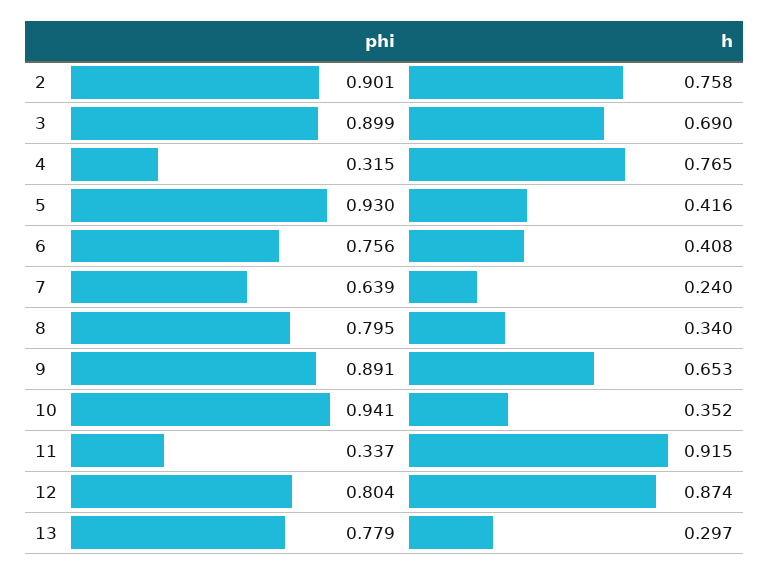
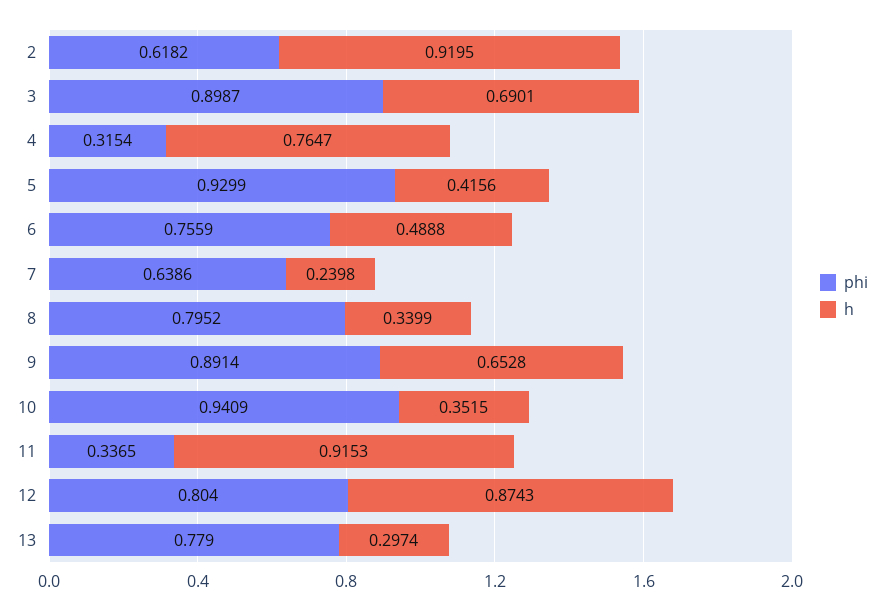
  {
    "phi": {
-     "2": 0.901,
+     "2": 0.6182,
      "3": 0.8987,
      "4": 0.3154,
      "5": 0.9299,
      "6": 0.7559,
      "7": 0.6386,
      "8": 0.7952,
      "9": 0.8914,
      "10": 0.9409,
      "11": 0.3365,
      "12": 0.804,
      "13": 0.779
    },
    "h": {
-     "2": 0.758,
+     "2": 0.9195,
      "3": 0.6901,
      "4": 0.7647,
      "5": 0.4156,
-     "6": 0.408,
+     "6": 0.4888,
      "7": 0.2398,
      "8": 0.3399,
      "9": 0.6528,
      "10": 0.3515,
      "11": 0.9153,
      "12": 0.8743,
      "13": 0.2974
    }
  }

